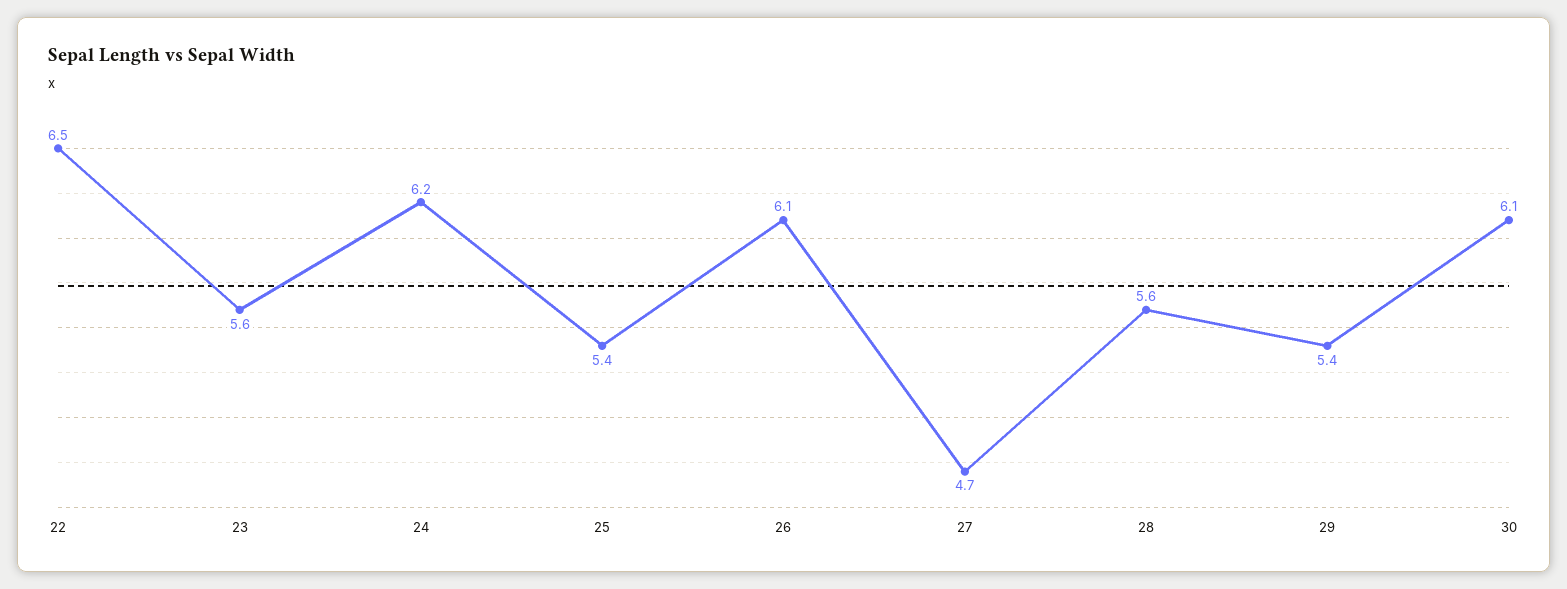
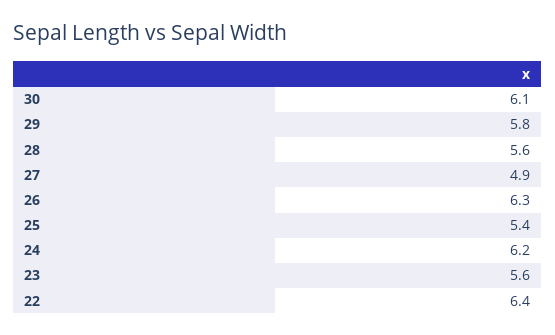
  {
-   "22": 6.5,
+   "22": 6.4,
    "23": 5.6,
    "24": 6.2,
    "25": 5.4,
-   "26": 6.1,
+   "26": 6.3,
-   "27": 4.7,
+   "27": 4.9,
    "28": 5.6,
-   "29": 5.4,
+   "29": 5.8,
    "30": 6.1
  }

